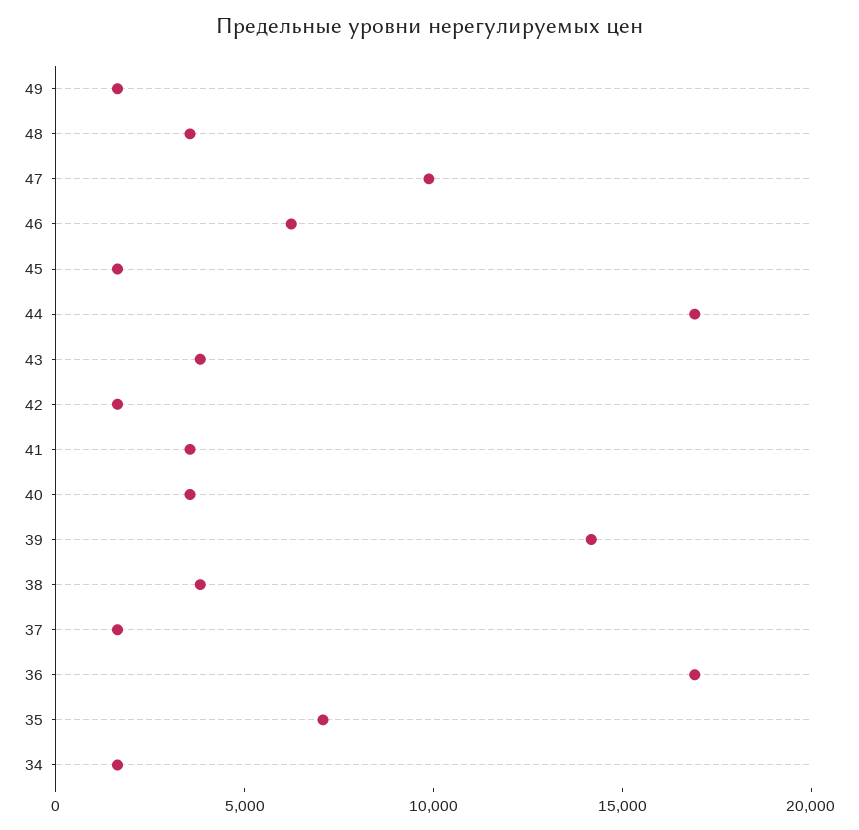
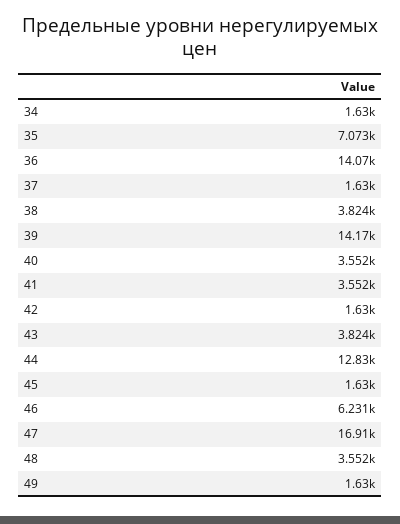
  {
    "49": 1630,
    "48": 3552,
-   "47": 10000,
+   "47": 16910,
    "46": 6231,
    "45": 1630,
-   "44": 17000,
+   "44": 12830,
    "43": 3824,
    "42": 1630,
    "41": 3552,
    "40": 3552,
    "39": 14170,
    "38": 3824,
    "37": 1630,
-   "36": 17000,
+   "36": 14070,
    "35": 7073,
    "34": 1630
  }

